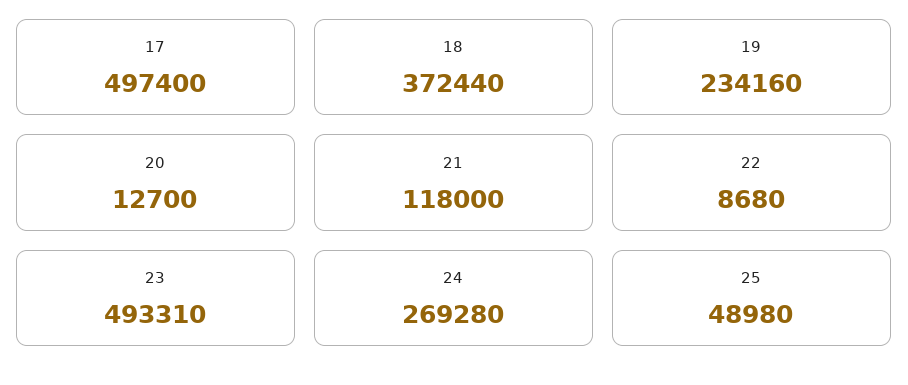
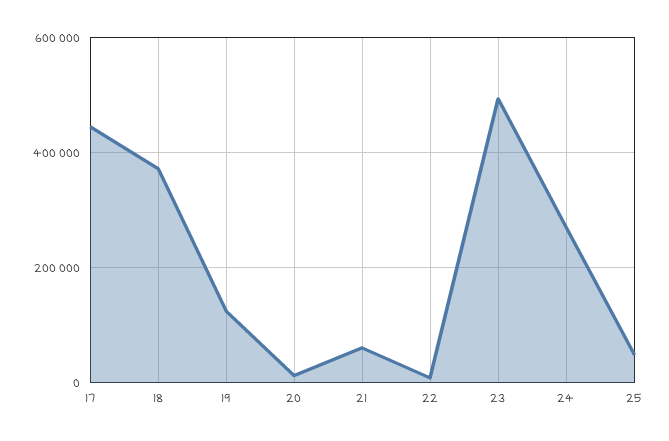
  {
-   "17": 497400,
+   "17": 440000,
    "18": 372440,
-   "19": 234160,
+   "19": 120000,
    "20": 12700,
-   "21": 118000,
+   "21": 60000,
    "22": 8680,
    "23": 493310,
    "24": 269280,
    "25": 48980
  }

